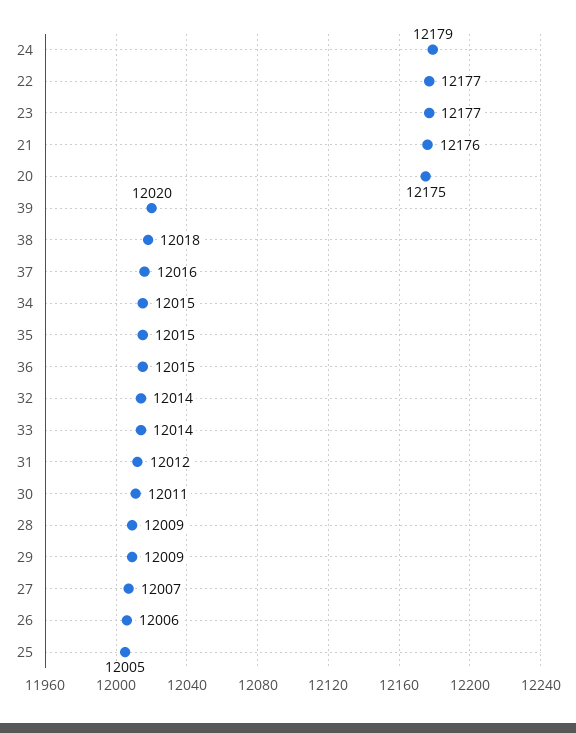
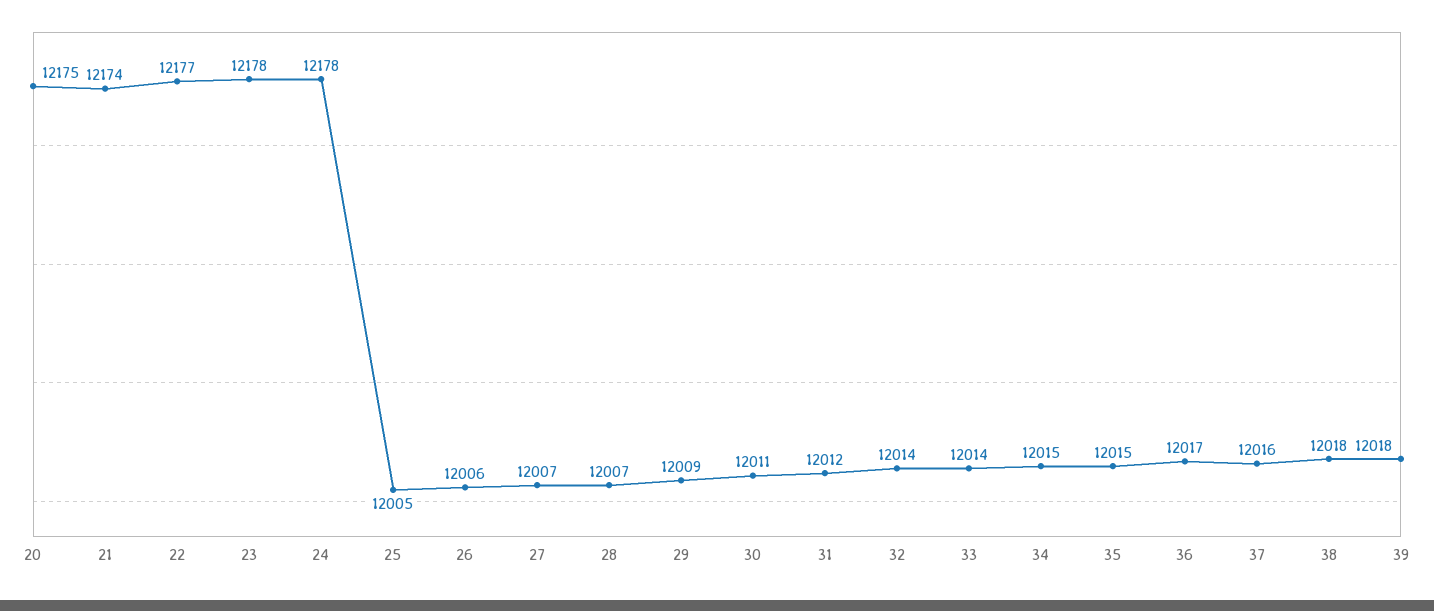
  {
-   "24": 12179,
+   "24": 12178,
    "22": 12177,
-   "23": 12177,
+   "23": 12178,
-   "21": 12176,
+   "21": 12174,
    "20": 12175,
-   "39": 12020,
+   "39": 12018,
    "38": 12018,
    "37": 12016,
    "34": 12015,
    "35": 12015,
-   "36": 12015,
+   "36": 12017,
    "32": 12014,
    "33": 12014,
    "31": 12012,
    "30": 12011,
-   "28": 12009,
+   "28": 12007,
    "29": 12009,
    "27": 12007,
    "26": 12006,
    "25": 12005
  }

